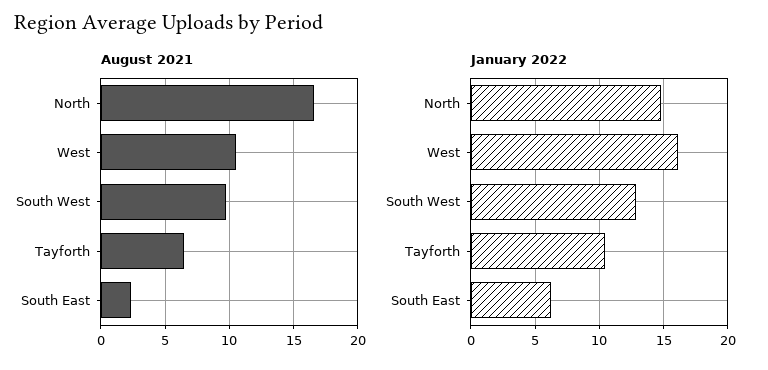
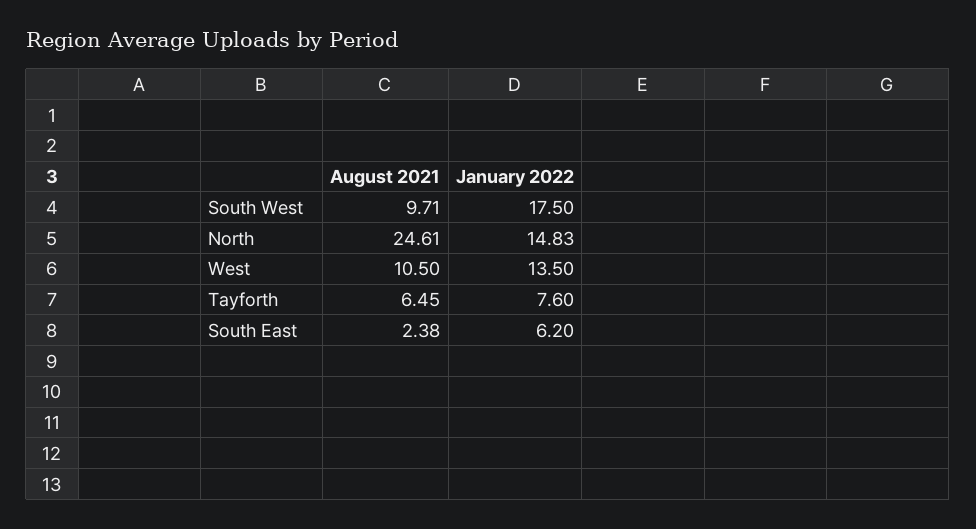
  {
    "August 2021": {
-     "North": 16.5,
+     "North": 24.61,
      "West": 10.5,
      "South West": 9.71,
      "Tayforth": 6.45,
      "South East": 2.38
    },
    "January 2022": {
      "North": 14.83,
-     "West": 16,
+     "West": 13.5,
-     "South West": 13,
+     "South West": 17.5,
-     "Tayforth": 10.5,
+     "Tayforth": 7.6,
      "South East": 6.2
    }
  }

